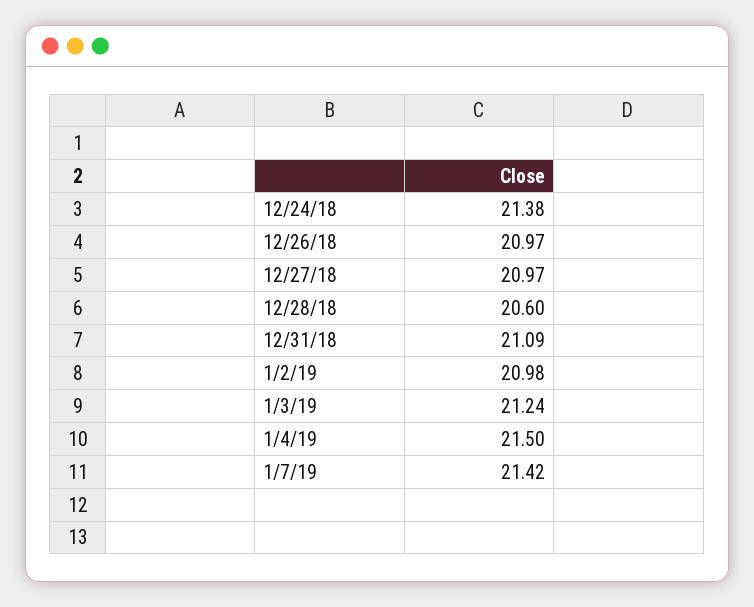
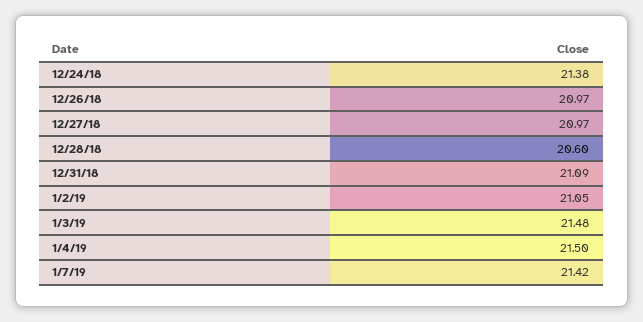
  {
    "12/24/18": 21.38,
    "12/26/18": 20.97,
    "12/27/18": 20.97,
    "12/28/18": 20.6,
    "12/31/18": 21.09,
-   "1/2/19": 20.98,
+   "1/2/19": 21.05,
-   "1/3/19": 21.24,
+   "1/3/19": 21.48,
    "1/4/19": 21.5,
    "1/7/19": 21.42
  }

